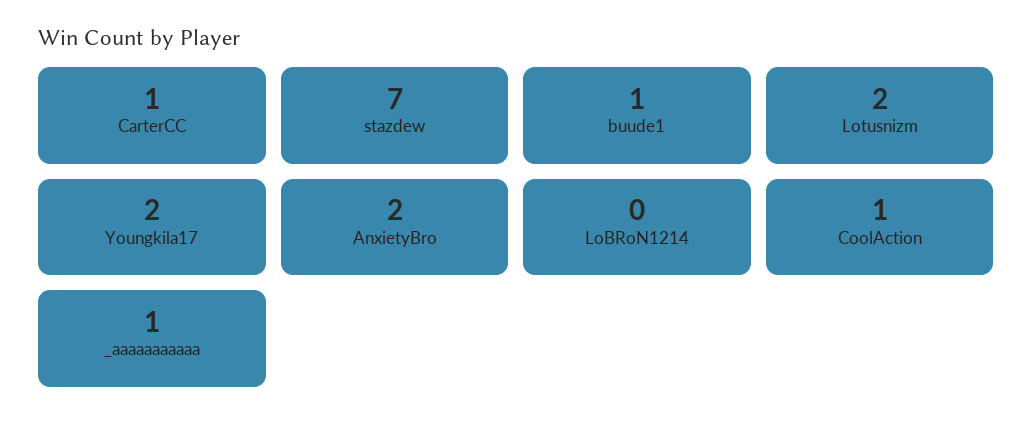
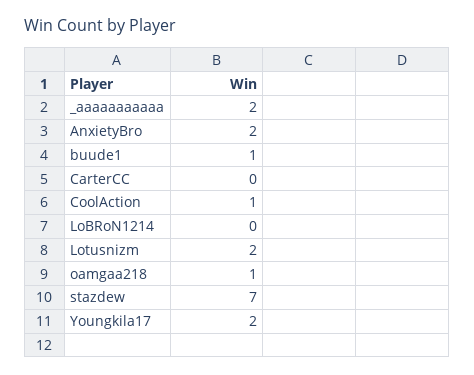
  {
-   "CarterCC": 1,
+   "CarterCC": 0,
    "stazdew": 7,
    "buude1": 1,
    "Lotusnizm": 2,
    "Youngkila17": 2,
    "AnxietyBro": 2,
    "LoBRoN1214": 0,
    "CoolAction": 1,
-   "_aaaaaaaaaaa": 1
+   "_aaaaaaaaaaa": 2,
+   "oamgaa218": 1
  }

